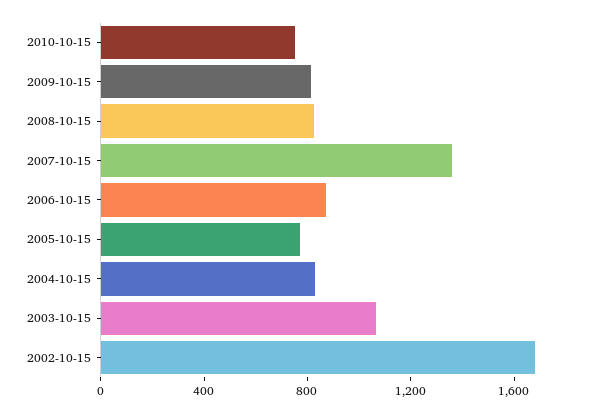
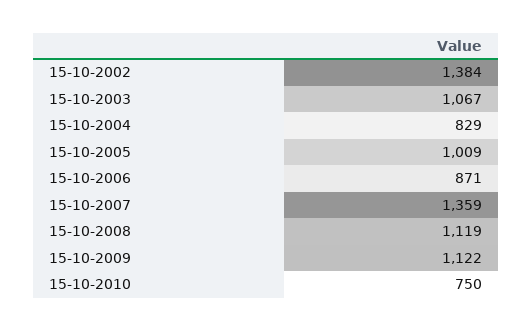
  {
    "2010-10-15": 750,
-   "2009-10-15": 800,
+   "2009-10-15": 1122,
-   "2008-10-15": 800,
+   "2008-10-15": 1119,
    "2007-10-15": 1359,
    "2006-10-15": 871,
-   "2005-10-15": 800,
+   "2005-10-15": 1009,
    "2004-10-15": 829,
    "2003-10-15": 1067,
-   "2002-10-15": 1700
+   "2002-10-15": 1384
  }

